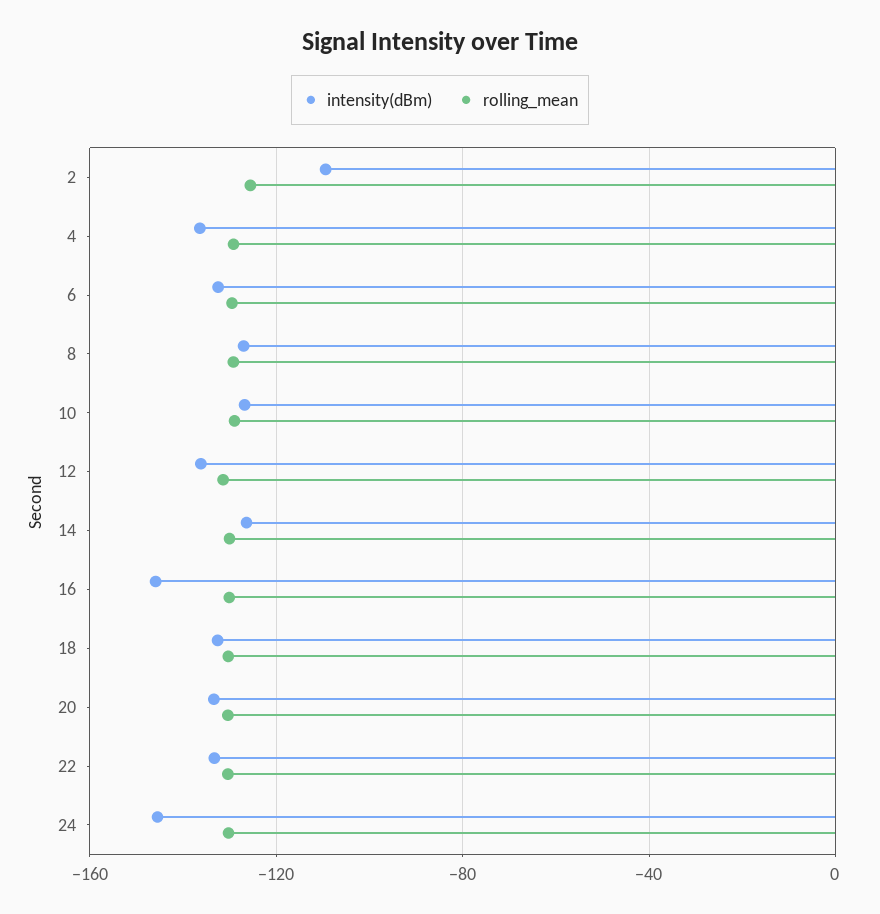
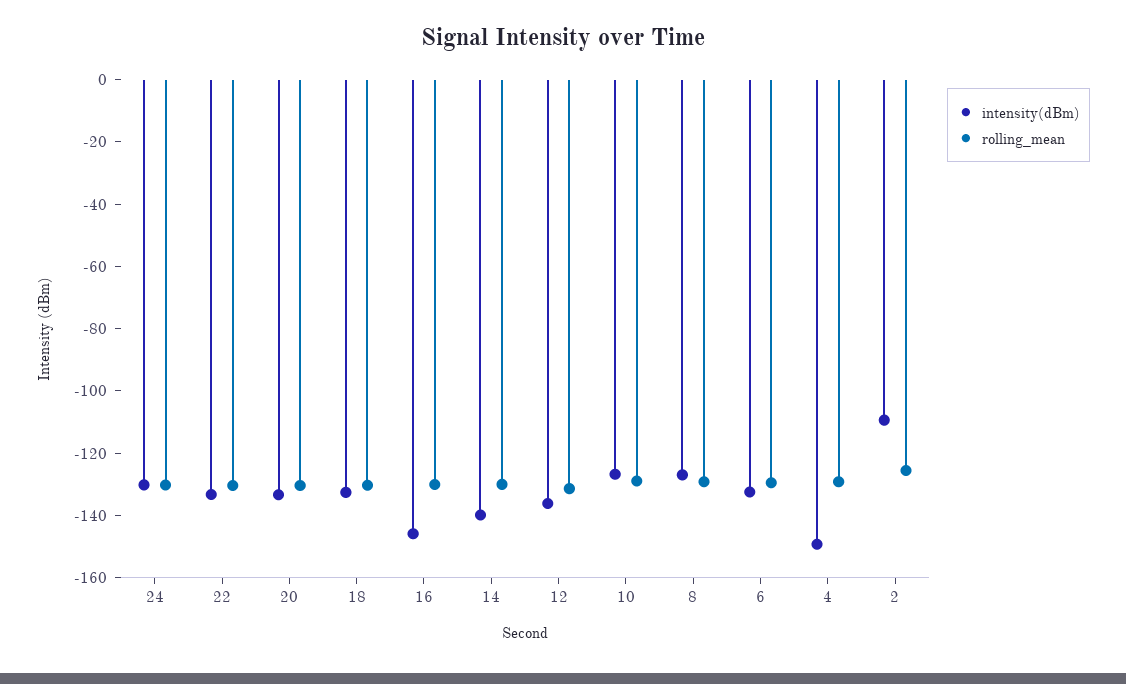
  {
    "intensity(dBm)": {
      "2": -110,
-     "4": -135,
+     "4": -150,
      "6": -135,
      "8": -125,
      "10": -125,
      "12": -135,
-     "14": -125,
+     "14": -140,
      "16": -145,
      "18": -135,
      "20": -135,
      "22": -135,
-     "24": -145
+     "24": -130
    },
    "rolling_mean": {
      "2": -125,
      "4": -130,
      "6": -130,
      "8": -130,
      "10": -130,
      "12": -130,
      "14": -130,
      "16": -130,
      "18": -130,
      "20": -130,
      "22": -130,
      "24": -130
    }
  }

